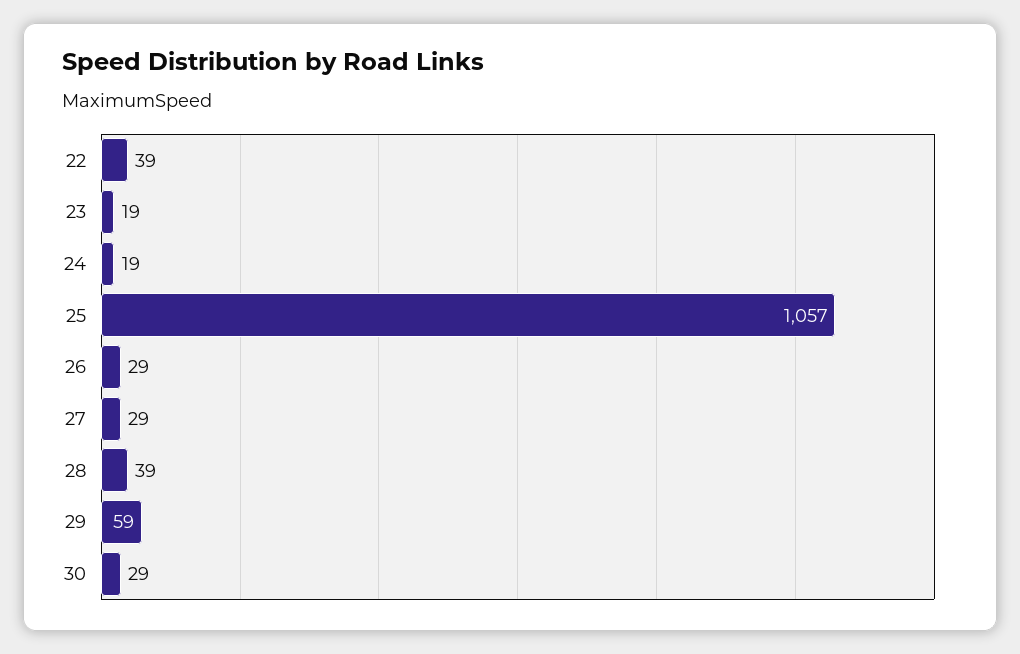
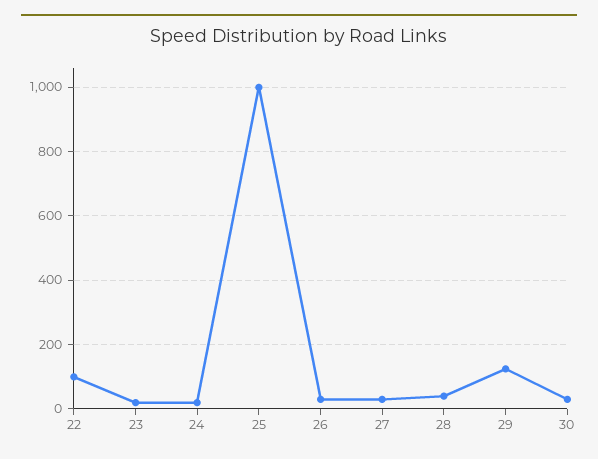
  {
-   "22": 39,
+   "22": 100,
    "23": 19,
    "24": 19,
-   "25": 1057,
+   "25": 1000,
    "26": 29,
    "27": 29,
    "28": 39,
-   "29": 59,
+   "29": 120,
    "30": 29
  }

